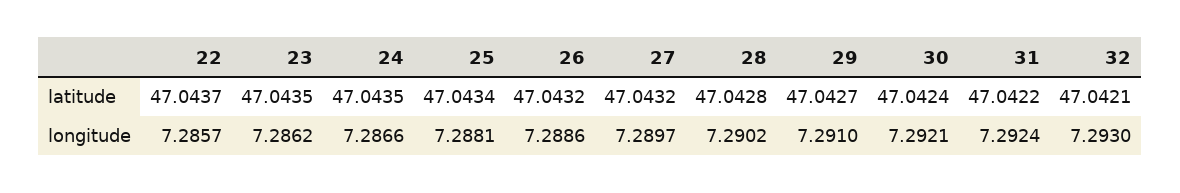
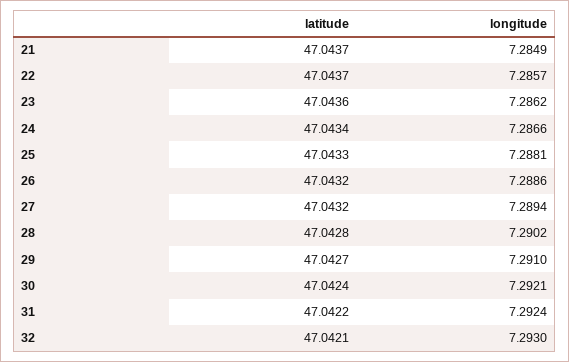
  {
    "22": {
      "latitude": 47.0437,
      "longitude": 7.2857
    },
    "23": {
-     "latitude": 47.0435,
+     "latitude": 47.0436,
      "longitude": 7.2862
    },
    "24": {
-     "latitude": 47.0435,
+     "latitude": 47.0434,
      "longitude": 7.2866
    },
    "25": {
-     "latitude": 47.0434,
+     "latitude": 47.0433,
      "longitude": 7.2881
    },
    "26": {
      "latitude": 47.0432,
      "longitude": 7.2886
    },
    "27": {
      "latitude": 47.0432,
-     "longitude": 7.2897
+     "longitude": 7.2894
    },
    "28": {
      "latitude": 47.0428,
      "longitude": 7.2902
    },
    "29": {
      "latitude": 47.0427,
      "longitude": 7.291
    },
    "30": {
      "latitude": 47.0424,
      "longitude": 7.2921
    },
    "31": {
      "latitude": 47.0422,
      "longitude": 7.2924
    },
    "32": {
      "latitude": 47.0421,
      "longitude": 7.293
-   }
+   },
+   "21": {
+     "latitude": 47.0437,
+     "longitude": 7.2849
+   }
  }

